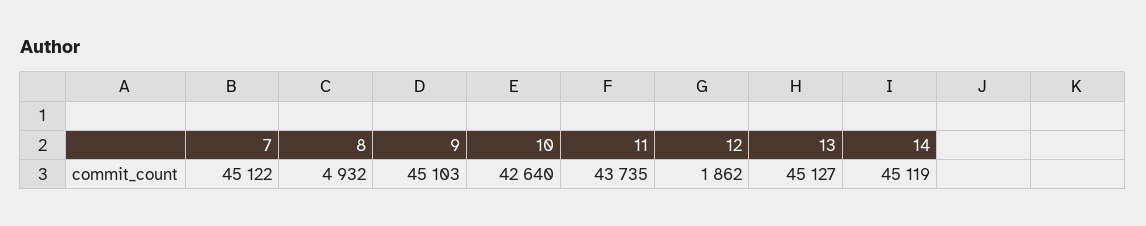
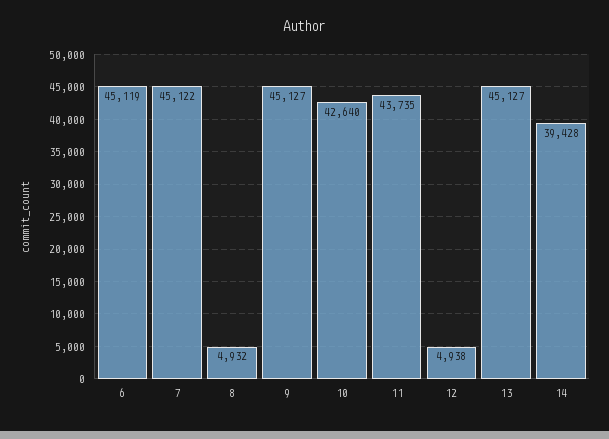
  {
    "7": 45122,
    "8": 4932,
-   "9": 45103,
+   "9": 45127,
    "10": 42640,
    "11": 43735,
-   "12": 1862,
+   "12": 4938,
    "13": 45127,
-   "14": 45119
+   "14": 39428,
+   "6": 45119
  }

